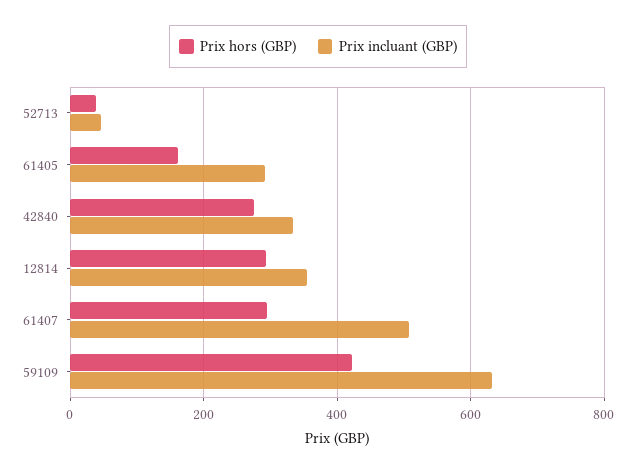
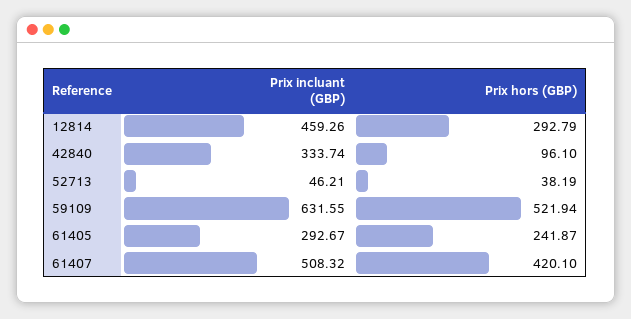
  {
    "Prix hors (GBP)": {
      "52713": 38.19,
-     "61405": 160,
+     "61405": 241.87,
-     "42840": 280,
+     "42840": 96.1,
      "12814": 292.79,
-     "61407": 300,
+     "61407": 420.1,
-     "59109": 420
+     "59109": 521.94
    },
    "Prix incluant (GBP)": {
      "52713": 46.21,
      "61405": 292.67,
      "42840": 333.74,
-     "12814": 360,
+     "12814": 459.26,
      "61407": 508.32,
      "59109": 631.55
    }
  }

